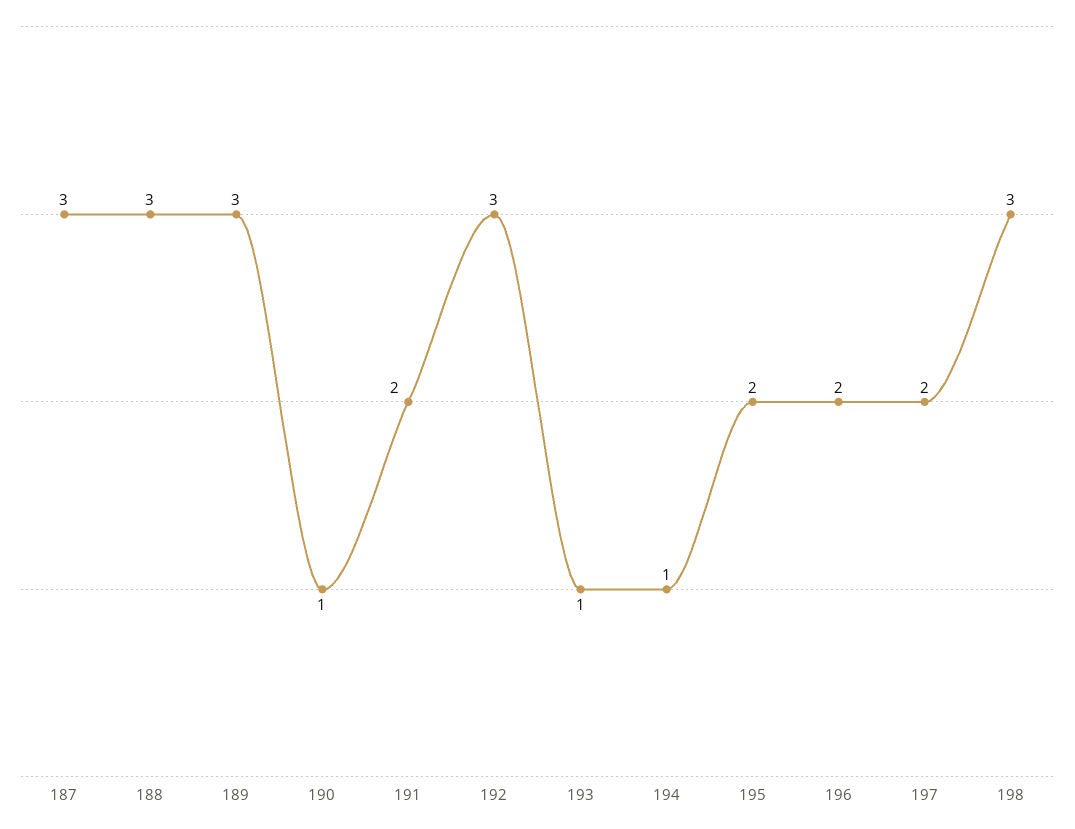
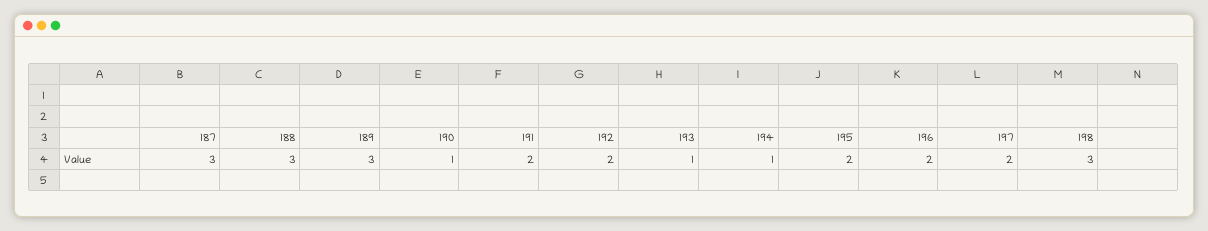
  {
    "187": 3,
    "188": 3,
    "189": 3,
    "190": 1,
    "191": 2,
-   "192": 3,
+   "192": 2,
    "193": 1,
    "194": 1,
    "195": 2,
    "196": 2,
    "197": 2,
    "198": 3
  }

